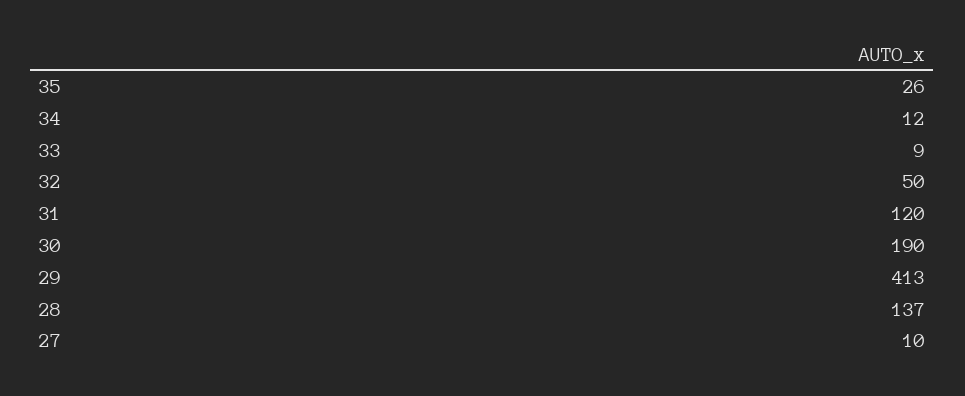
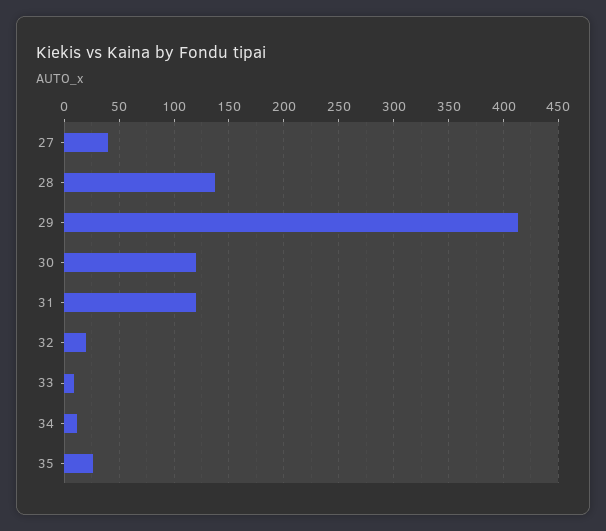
  {
    "35": 26,
    "34": 12,
    "33": 9,
-   "32": 50,
+   "32": 20,
    "31": 120,
-   "30": 190,
+   "30": 120,
    "29": 413,
    "28": 137,
-   "27": 10
+   "27": 40
  }

